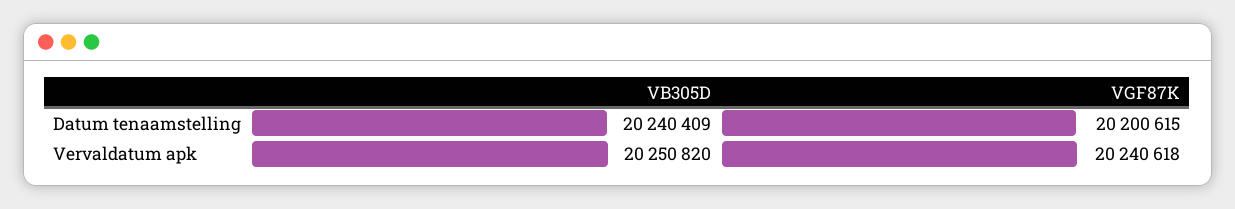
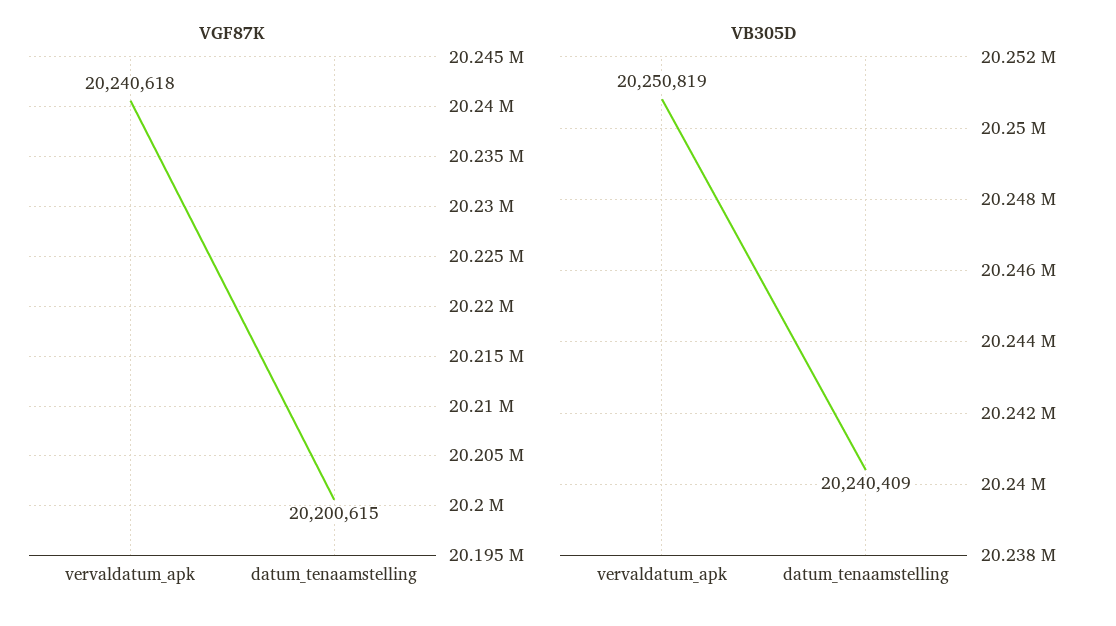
  {
    "VB305D": {
      "Datum tenaamstelling": 20240409,
-     "Vervaldatum apk": 20250820
+     "Vervaldatum apk": 20250819
    },
    "VGF87K": {
      "Datum tenaamstelling": 20200615,
      "Vervaldatum apk": 20240618
    }
  }

